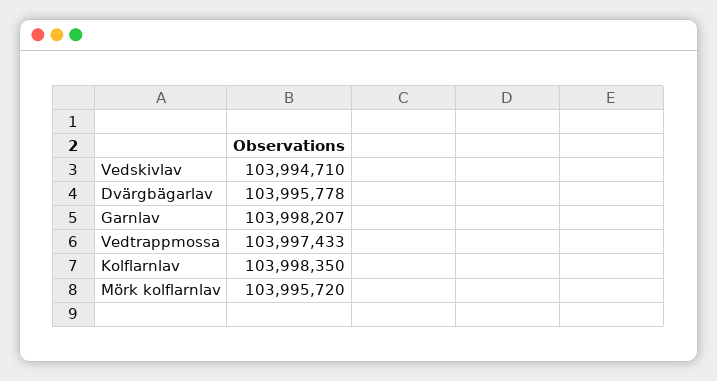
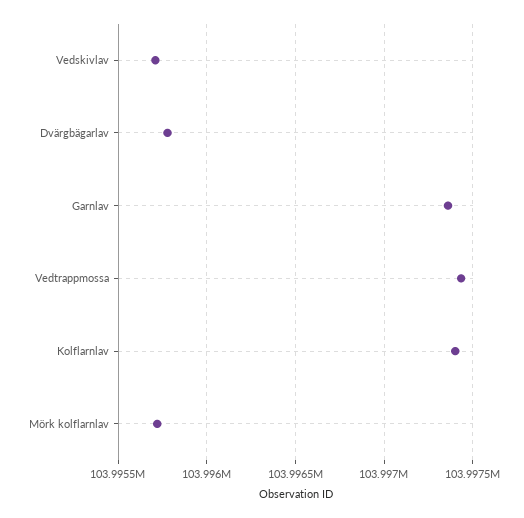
  {
-   "Vedskivlav": 103994710,
+   "Vedskivlav": 103995700,
    "Dvärgbägarlav": 103995778,
-   "Garnlav": 103998207,
+   "Garnlav": 103997350,
    "Vedtrappmossa": 103997433,
-   "Kolflarnlav": 103998350,
+   "Kolflarnlav": 103997400,
    "Mörk kolflarnlav": 103995720
  }

